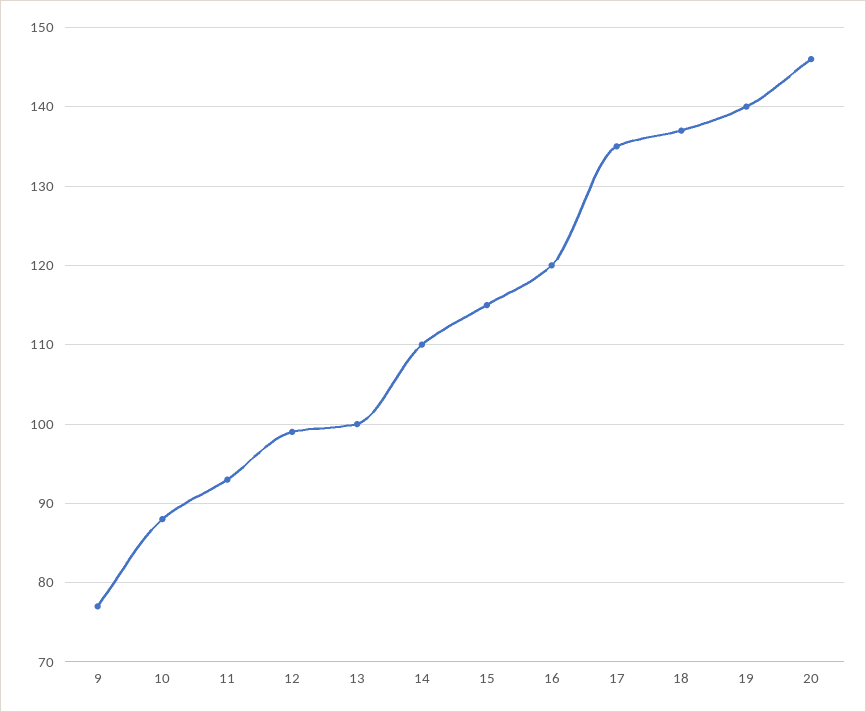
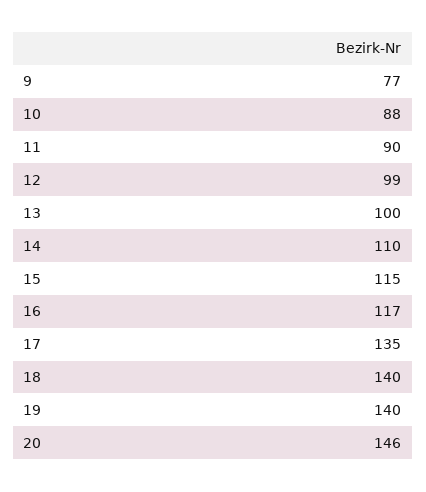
  {
    "9": 77,
    "10": 88,
-   "11": 93,
+   "11": 90,
    "12": 99,
    "13": 100,
    "14": 110,
    "15": 115,
-   "16": 120,
+   "16": 117,
    "17": 135,
-   "18": 137,
+   "18": 140,
    "19": 140,
    "20": 146
  }

